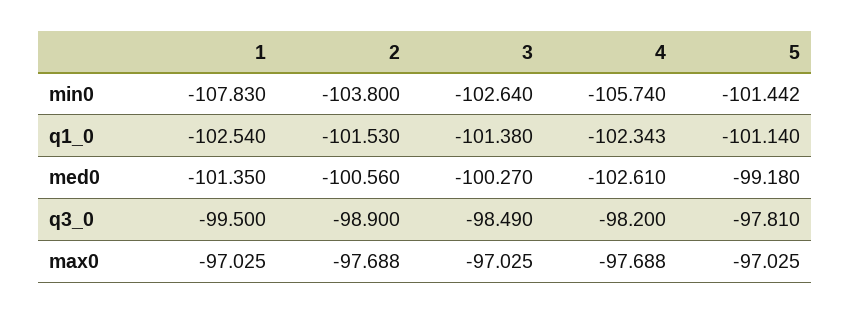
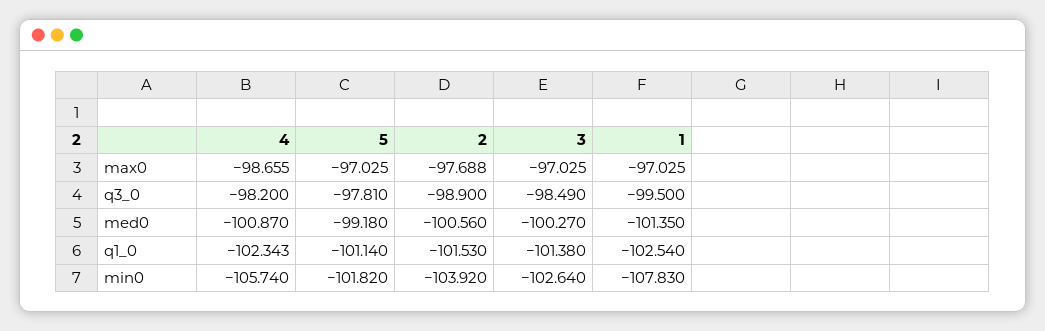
  {
    "1": {
      "min0": -107.83,
      "q1_0": -102.54,
      "med0": -101.35,
      "q3_0": -99.5,
      "max0": -97.025
    },
    "2": {
-     "min0": -103.8,
+     "min0": -103.92,
      "q1_0": -101.53,
      "med0": -100.56,
      "q3_0": -98.9,
      "max0": -97.688
    },
    "3": {
      "min0": -102.64,
      "q1_0": -101.38,
      "med0": -100.27,
      "q3_0": -98.49,
      "max0": -97.025
    },
    "4": {
      "min0": -105.74,
      "q1_0": -102.343,
-     "med0": -102.61,
+     "med0": -100.87,
      "q3_0": -98.2,
-     "max0": -97.688
+     "max0": -98.655
    },
    "5": {
-     "min0": -101.442,
+     "min0": -101.82,
      "q1_0": -101.14,
      "med0": -99.18,
      "q3_0": -97.81,
      "max0": -97.025
    }
  }

